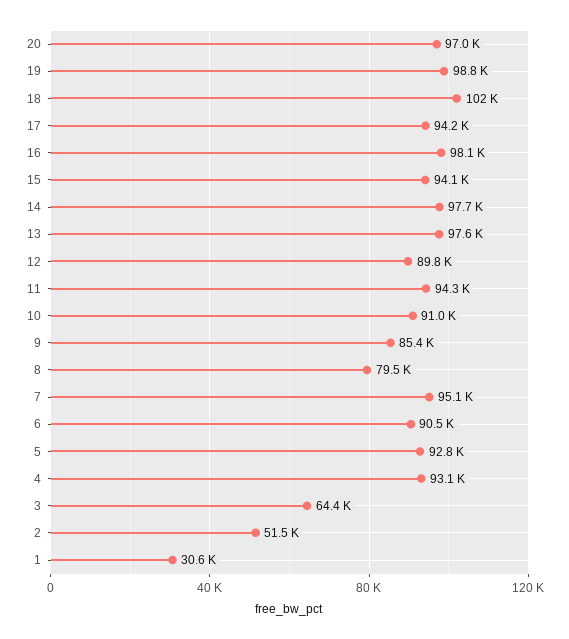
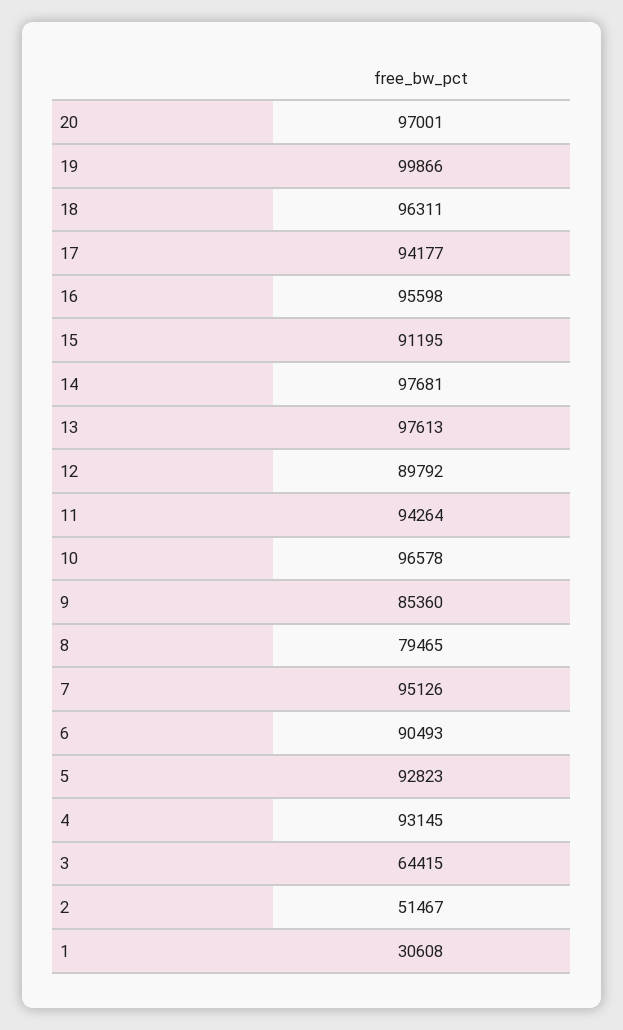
  {
    "20": 97001,
-   "19": 98800,
+   "19": 99866,
-   "18": 102000,
+   "18": 96311,
    "17": 94177,
-   "16": 98100,
+   "16": 95598,
-   "15": 94100,
+   "15": 91195,
    "14": 97681,
    "13": 97613,
    "12": 89792,
    "11": 94264,
-   "10": 91000,
+   "10": 96578,
    "9": 85360,
    "8": 79465,
    "7": 95126,
    "6": 90493,
    "5": 92823,
    "4": 93145,
    "3": 64415,
    "2": 51467,
    "1": 30608
  }

